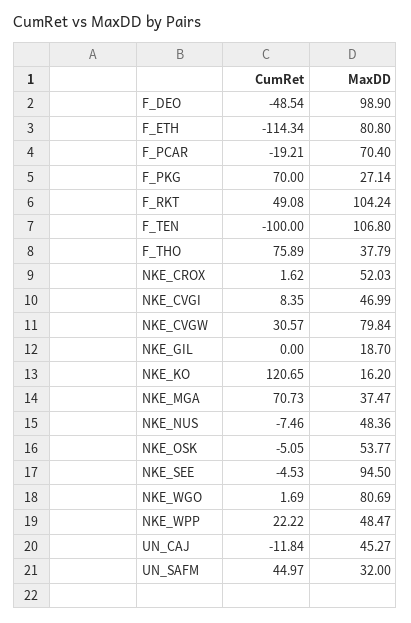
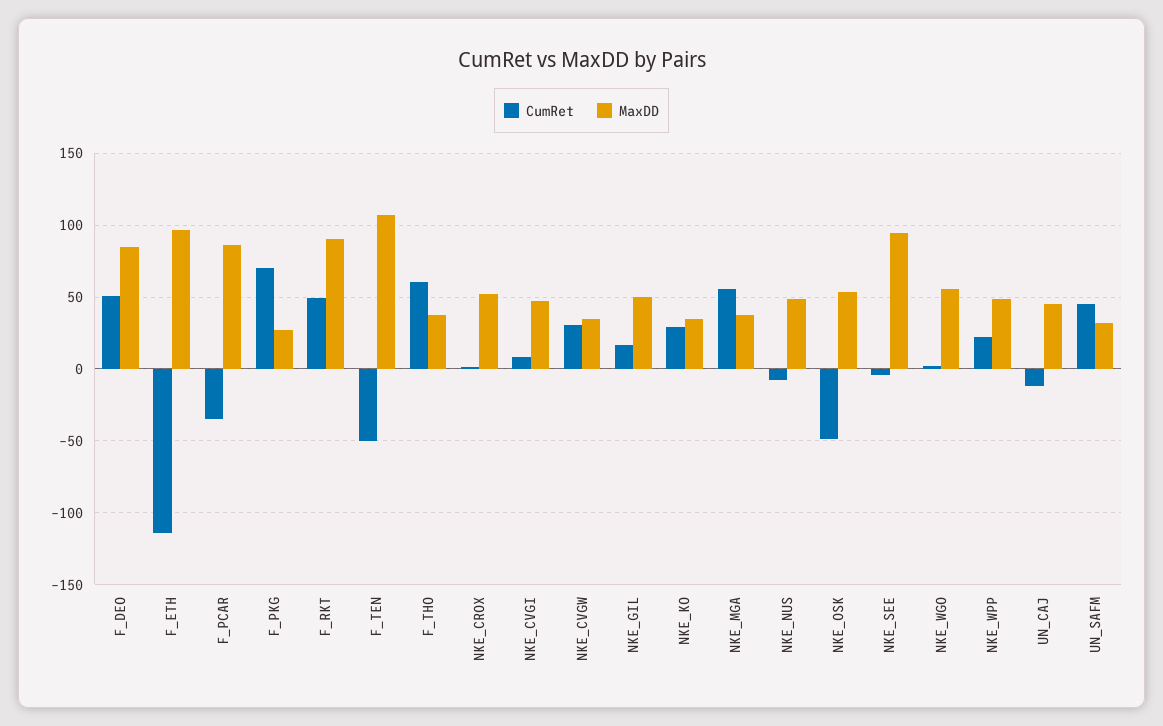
  {
    "CumRet": {
-     "F_DEO": -48.54,
+     "F_DEO": 50,
      "F_ETH": -114.34,
-     "F_PCAR": -19.21,
+     "F_PCAR": -35,
      "F_PKG": 70,
      "F_RKT": 49.08,
-     "F_TEN": -100,
+     "F_TEN": -50,
-     "F_THO": 75.89,
+     "F_THO": 60,
      "NKE_CROX": 1.62,
      "NKE_CVGI": 8.35,
      "NKE_CVGW": 30.57,
-     "NKE_GIL": 0,
+     "NKE_GIL": 15,
-     "NKE_KO": 120.65,
+     "NKE_KO": 30,
-     "NKE_MGA": 70.73,
+     "NKE_MGA": 55,
      "NKE_NUS": -7.46,
-     "NKE_OSK": -5.05,
+     "NKE_OSK": -50,
      "NKE_SEE": -4.53,
      "NKE_WGO": 1.69,
      "NKE_WPP": 22.22,
      "UN_CAJ": -11.84,
      "UN_SAFM": 44.97
    },
    "MaxDD": {
-     "F_DEO": 98.9,
+     "F_DEO": 85,
-     "F_ETH": 80.8,
+     "F_ETH": 95,
-     "F_PCAR": 70.4,
+     "F_PCAR": 85,
      "F_PKG": 27.14,
-     "F_RKT": 104.24,
+     "F_RKT": 90,
      "F_TEN": 106.8,
      "F_THO": 37.79,
      "NKE_CROX": 52.03,
      "NKE_CVGI": 46.99,
-     "NKE_CVGW": 79.84,
+     "NKE_CVGW": 35,
-     "NKE_GIL": 18.7,
+     "NKE_GIL": 50,
-     "NKE_KO": 16.2,
+     "NKE_KO": 35,
      "NKE_MGA": 37.47,
      "NKE_NUS": 48.36,
      "NKE_OSK": 53.77,
      "NKE_SEE": 94.5,
-     "NKE_WGO": 80.69,
+     "NKE_WGO": 55,
      "NKE_WPP": 48.47,
      "UN_CAJ": 45.27,
      "UN_SAFM": 32
    }
  }

